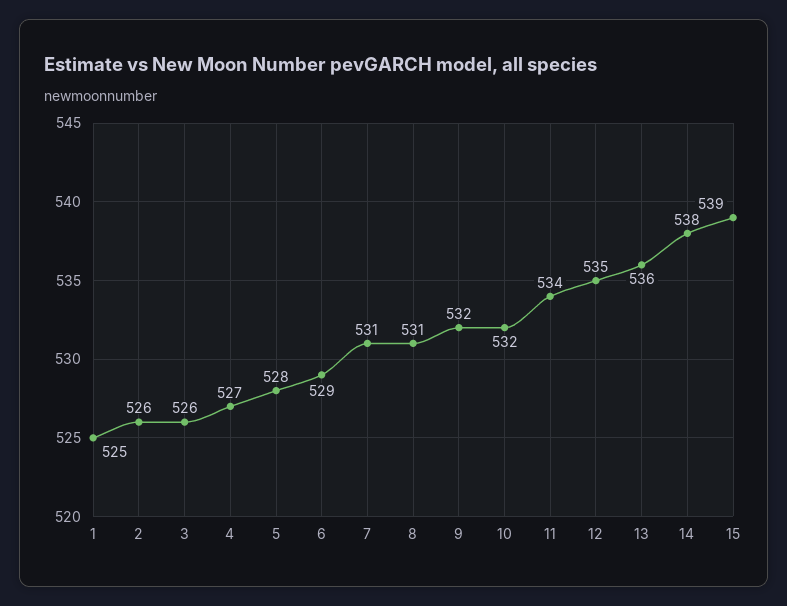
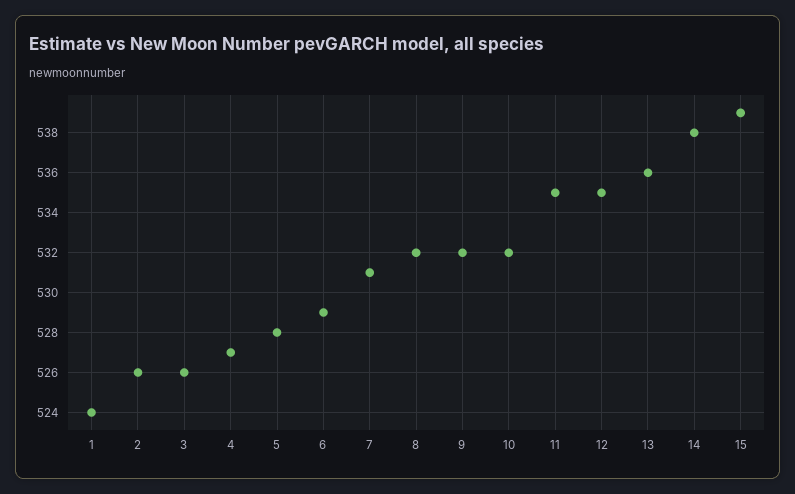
  {
-   "1": 525,
+   "1": 524,
    "2": 526,
    "3": 526,
    "4": 527,
    "5": 528,
    "6": 529,
    "7": 531,
-   "8": 531,
+   "8": 532,
    "9": 532,
    "10": 532,
-   "11": 534,
+   "11": 535,
    "12": 535,
    "13": 536,
    "14": 538,
    "15": 539
  }

